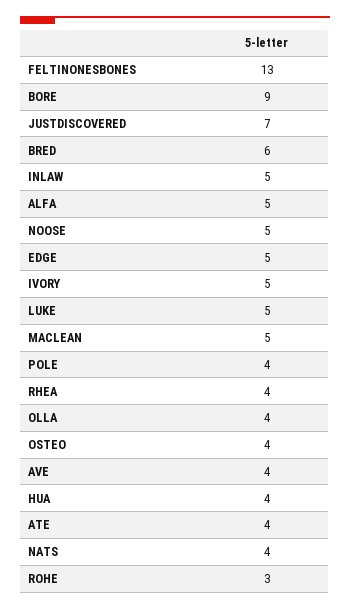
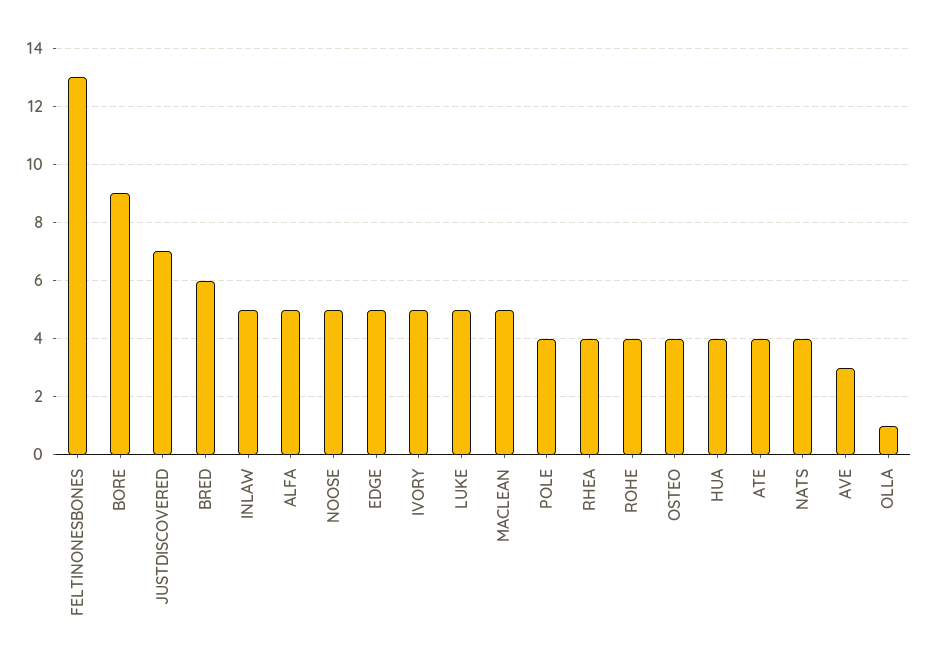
  {
    "FELTINONESBONES": 13,
    "BORE": 9,
    "JUSTDISCOVERED": 7,
    "BRED": 6,
    "INLAW": 5,
    "ALFA": 5,
    "NOOSE": 5,
    "EDGE": 5,
    "IVORY": 5,
    "LUKE": 5,
    "MACLEAN": 5,
    "POLE": 4,
    "RHEA": 4,
-   "OLLA": 4,
+   "OLLA": 1,
    "OSTEO": 4,
-   "AVE": 4,
+   "AVE": 3,
    "HUA": 4,
    "ATE": 4,
    "NATS": 4,
-   "ROHE": 3
+   "ROHE": 4
  }

